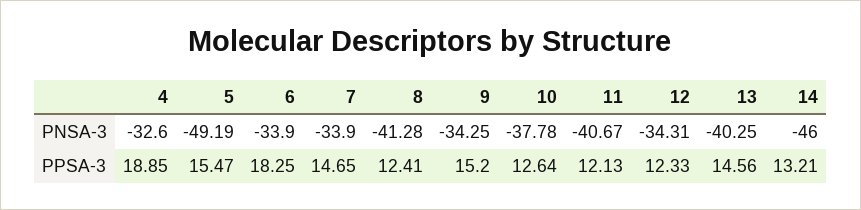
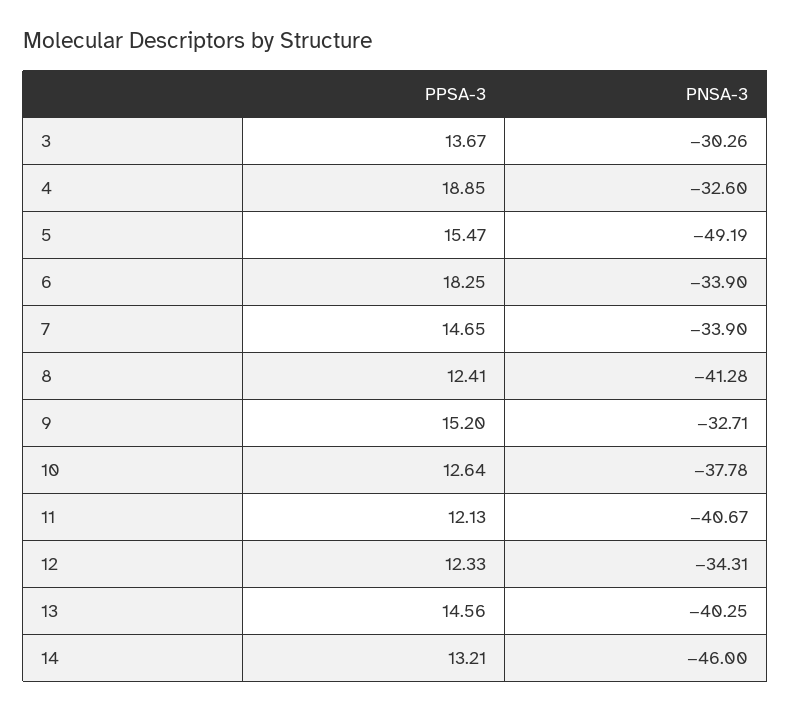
  {
    "4": {
      "PNSA-3": -32.6,
      "PPSA-3": 18.85
    },
    "5": {
      "PNSA-3": -49.19,
      "PPSA-3": 15.47
    },
    "6": {
      "PNSA-3": -33.9,
      "PPSA-3": 18.25
    },
    "7": {
      "PNSA-3": -33.9,
      "PPSA-3": 14.65
    },
    "8": {
      "PNSA-3": -41.28,
      "PPSA-3": 12.41
    },
    "9": {
-     "PNSA-3": -34.25,
+     "PNSA-3": -32.71,
      "PPSA-3": 15.2
    },
    "10": {
      "PNSA-3": -37.78,
      "PPSA-3": 12.64
    },
    "11": {
      "PNSA-3": -40.67,
      "PPSA-3": 12.13
    },
    "12": {
      "PNSA-3": -34.31,
      "PPSA-3": 12.33
    },
    "13": {
      "PNSA-3": -40.25,
      "PPSA-3": 14.56
    },
    "14": {
      "PNSA-3": -46,
      "PPSA-3": 13.21
-   }
+   },
+   "3": {
+     "PPSA-3": 13.67,
+     "PNSA-3": -30.26
+   }
  }

